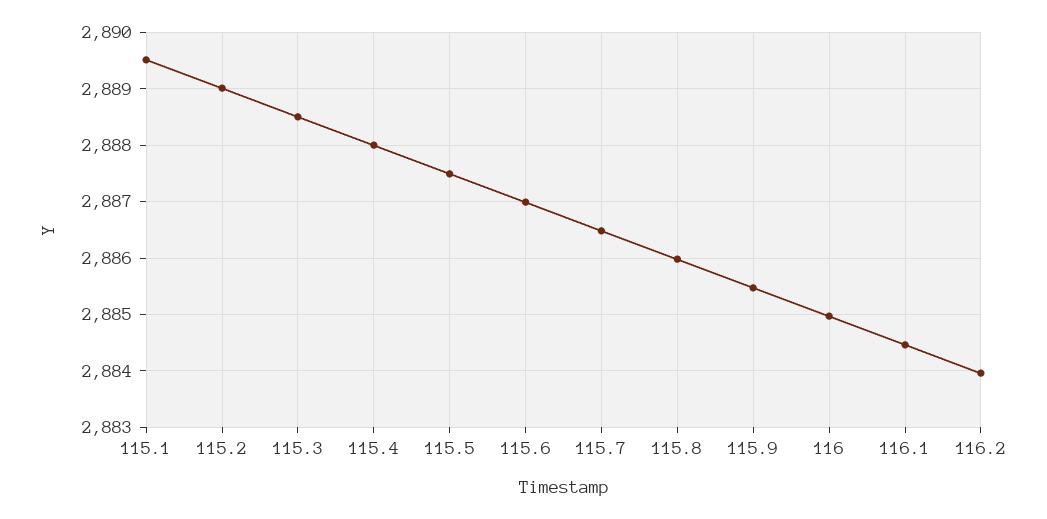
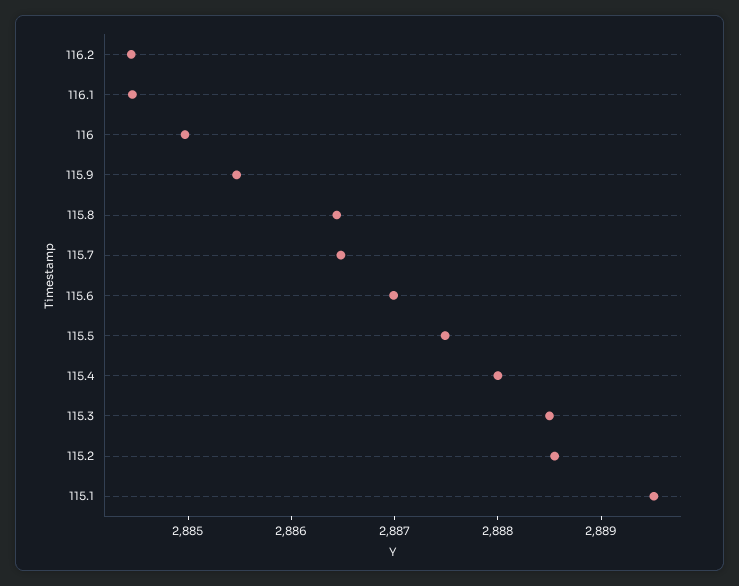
  {
    "115.1": 2889.6,
-   "115.2": 2889,
+   "115.2": 2888.6,
    "115.3": 2888.6,
    "115.4": 2888,
    "115.5": 2887.4,
    "115.6": 2887,
    "115.7": 2886.4,
-   "115.8": 2886,
+   "115.8": 2886.4,
    "115.9": 2885.4,
    "116": 2885,
    "116.1": 2884.4,
-   "116.2": 2884
+   "116.2": 2884.4
  }

